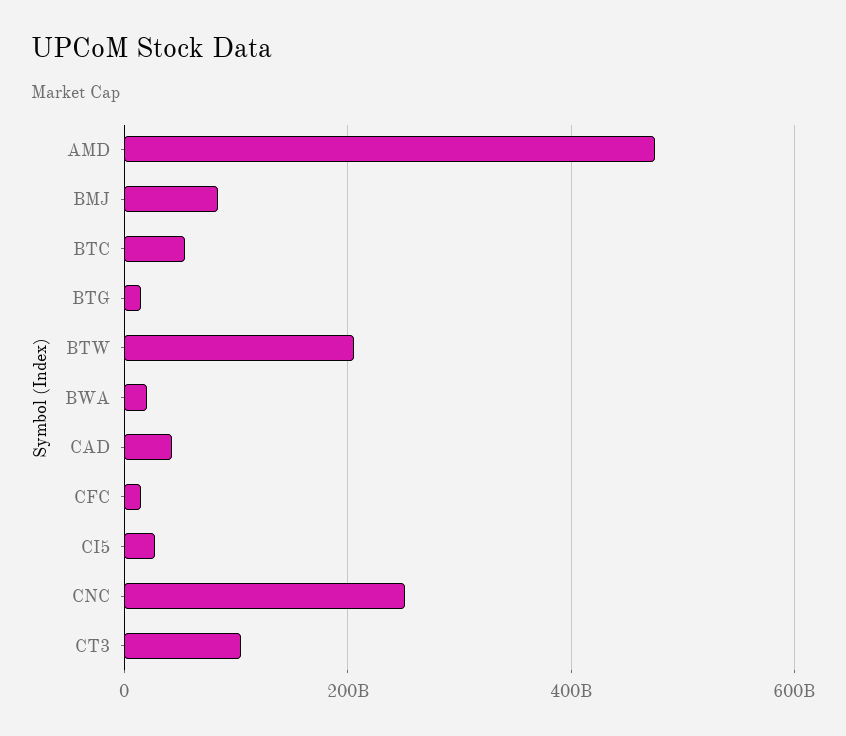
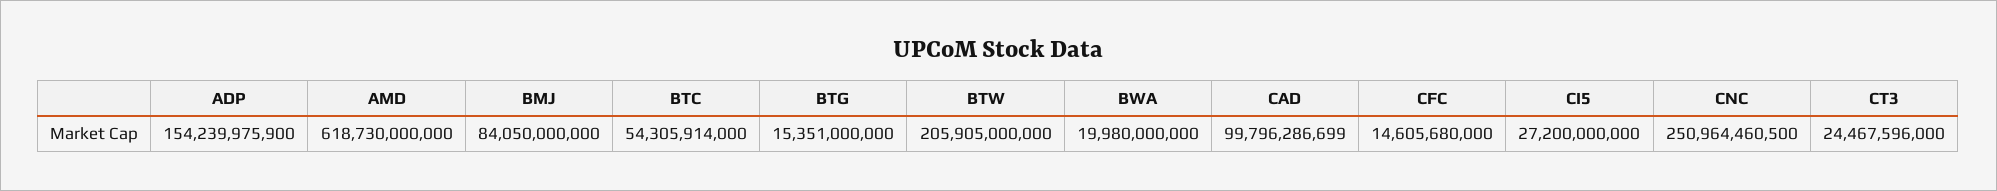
  {
-   "AMD": 480000000000,
+   "AMD": 618730000000,
    "BMJ": 84050000000,
    "BTC": 54305914000,
    "BTG": 15351000000,
    "BTW": 205905000000,
    "BWA": 19980000000,
-   "CAD": 40000000000,
+   "CAD": 99796286699,
    "CFC": 14605680000,
    "CI5": 27200000000,
    "CNC": 250964460500,
-   "CT3": 100000000000
+   "CT3": 24467596000,
+   "ADP": 154239975900
  }

